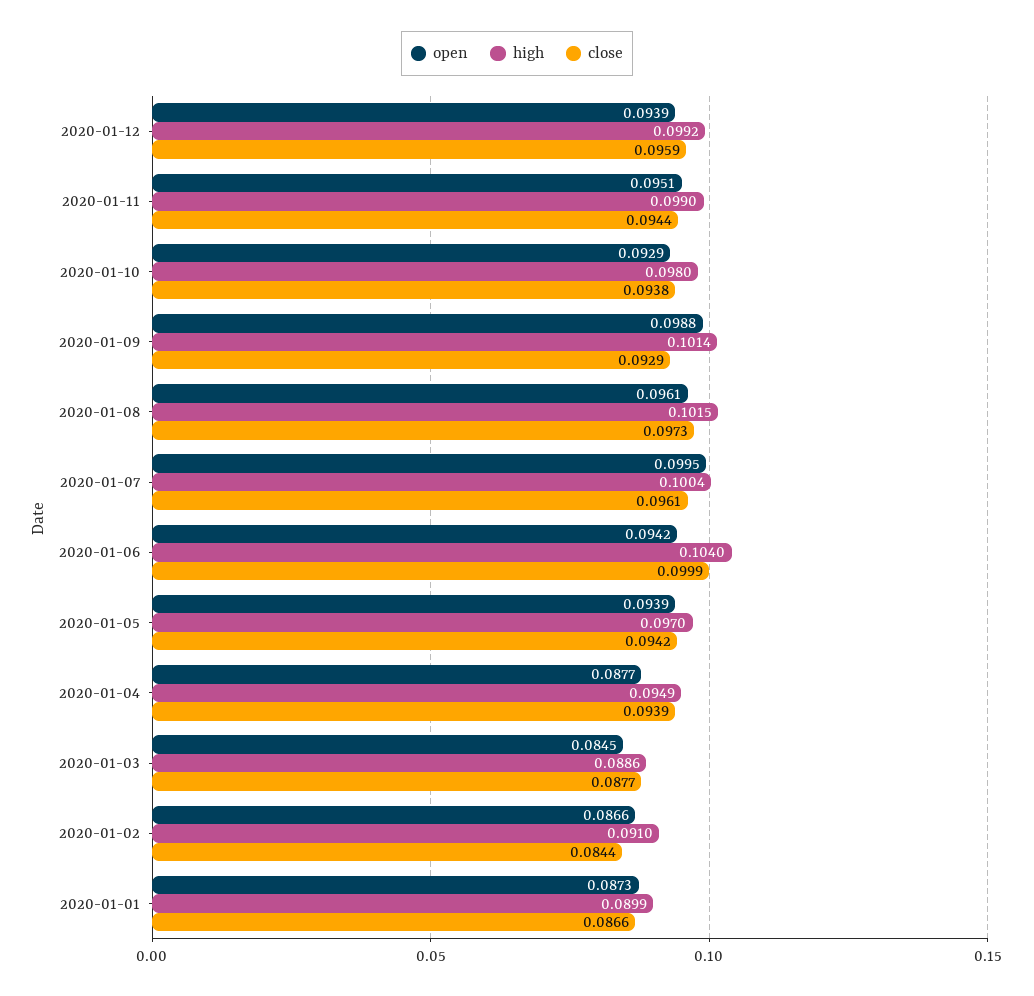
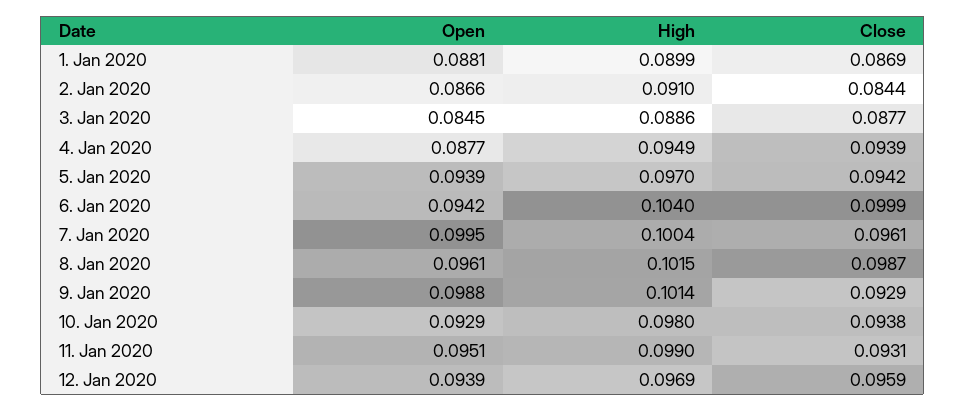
  {
    "open": {
      "2020-01-12": 0.0939,
      "2020-01-11": 0.0951,
      "2020-01-10": 0.0929,
      "2020-01-09": 0.0988,
      "2020-01-08": 0.0961,
      "2020-01-07": 0.0995,
      "2020-01-06": 0.0942,
      "2020-01-05": 0.0939,
      "2020-01-04": 0.0877,
      "2020-01-03": 0.0845,
      "2020-01-02": 0.0866,
-     "2020-01-01": 0.0873
+     "2020-01-01": 0.0881
    },
    "high": {
-     "2020-01-12": 0.0992,
+     "2020-01-12": 0.0969,
      "2020-01-11": 0.099,
      "2020-01-10": 0.098,
      "2020-01-09": 0.1014,
      "2020-01-08": 0.1015,
      "2020-01-07": 0.1004,
      "2020-01-06": 0.104,
      "2020-01-05": 0.097,
      "2020-01-04": 0.0949,
      "2020-01-03": 0.0886,
      "2020-01-02": 0.091,
      "2020-01-01": 0.0899
    },
    "close": {
      "2020-01-12": 0.0959,
-     "2020-01-11": 0.0944,
+     "2020-01-11": 0.0931,
      "2020-01-10": 0.0938,
      "2020-01-09": 0.0929,
-     "2020-01-08": 0.0973,
+     "2020-01-08": 0.0987,
      "2020-01-07": 0.0961,
      "2020-01-06": 0.0999,
      "2020-01-05": 0.0942,
      "2020-01-04": 0.0939,
      "2020-01-03": 0.0877,
      "2020-01-02": 0.0844,
-     "2020-01-01": 0.0866
+     "2020-01-01": 0.0869
    }
  }

